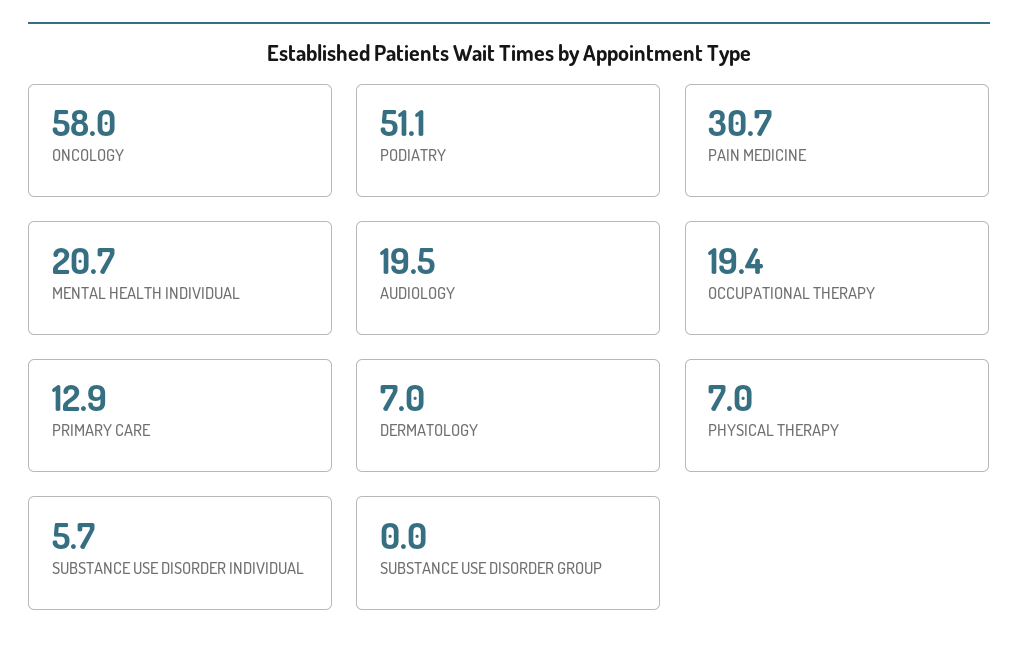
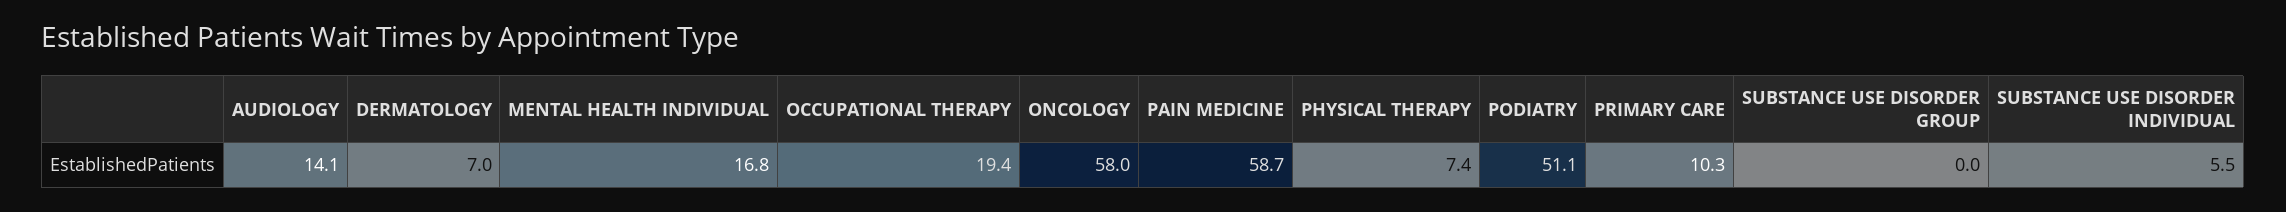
  {
    "ONCOLOGY": 58,
    "PODIATRY": 51.1,
-   "PAIN MEDICINE": 30.7,
+   "PAIN MEDICINE": 58.7,
-   "MENTAL HEALTH INDIVIDUAL": 20.7,
+   "MENTAL HEALTH INDIVIDUAL": 16.8,
-   "AUDIOLOGY": 19.5,
+   "AUDIOLOGY": 14.1,
    "OCCUPATIONAL THERAPY": 19.4,
-   "PRIMARY CARE": 12.9,
+   "PRIMARY CARE": 10.3,
    "DERMATOLOGY": 7,
-   "PHYSICAL THERAPY": 7,
+   "PHYSICAL THERAPY": 7.4,
-   "SUBSTANCE USE DISORDER INDIVIDUAL": 5.7,
+   "SUBSTANCE USE DISORDER INDIVIDUAL": 5.5,
    "SUBSTANCE USE DISORDER GROUP": 0
  }

